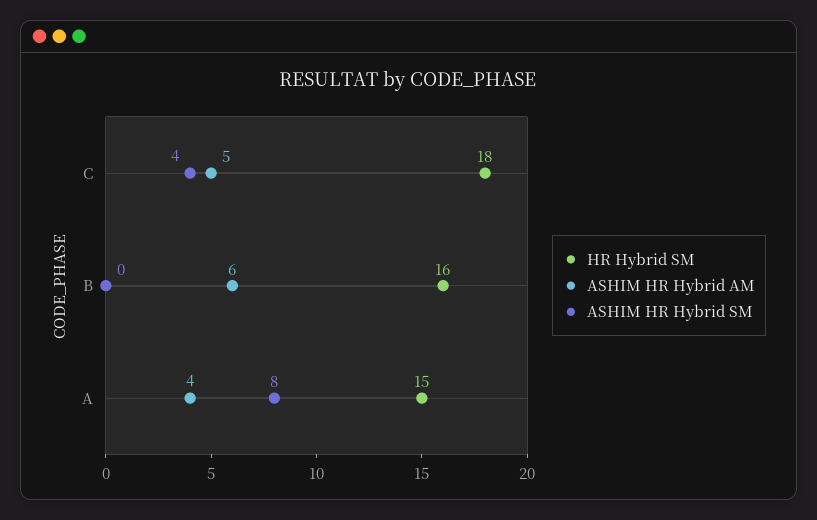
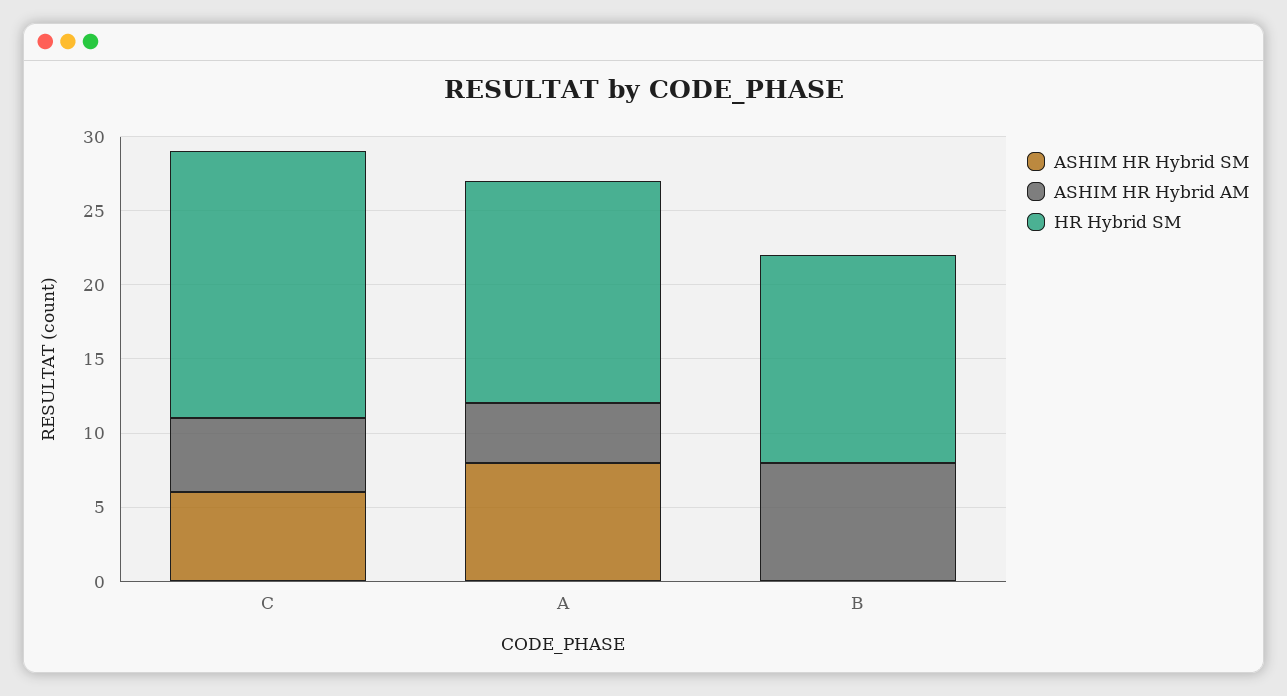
  {
    "HR Hybrid SM": {
      "C": 18,
-     "B": 16,
+     "B": 14,
      "A": 15
    },
    "ASHIM HR Hybrid AM": {
      "C": 5,
-     "B": 6,
+     "B": 8,
      "A": 4
    },
    "ASHIM HR Hybrid SM": {
-     "C": 4,
+     "C": 6,
      "B": 0,
      "A": 8
    }
  }

